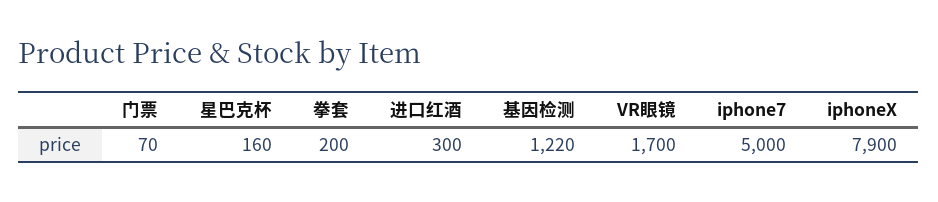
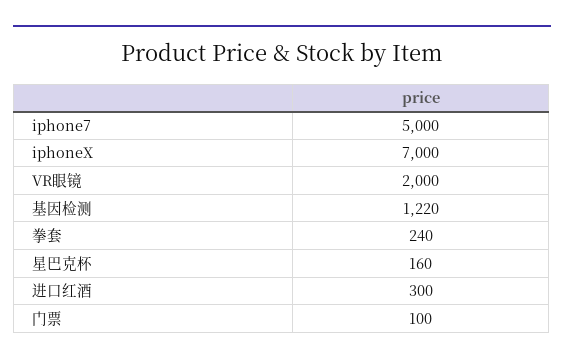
  {
-   "门票": 70,
+   "门票": 100,
    "星巴克杯": 160,
-   "拳套": 200,
+   "拳套": 240,
    "进口红酒": 300,
    "基因检测": 1220,
-   "VR眼镜": 1700,
+   "VR眼镜": 2000,
    "iphone7": 5000,
-   "iphoneX": 7900
+   "iphoneX": 7000
  }

